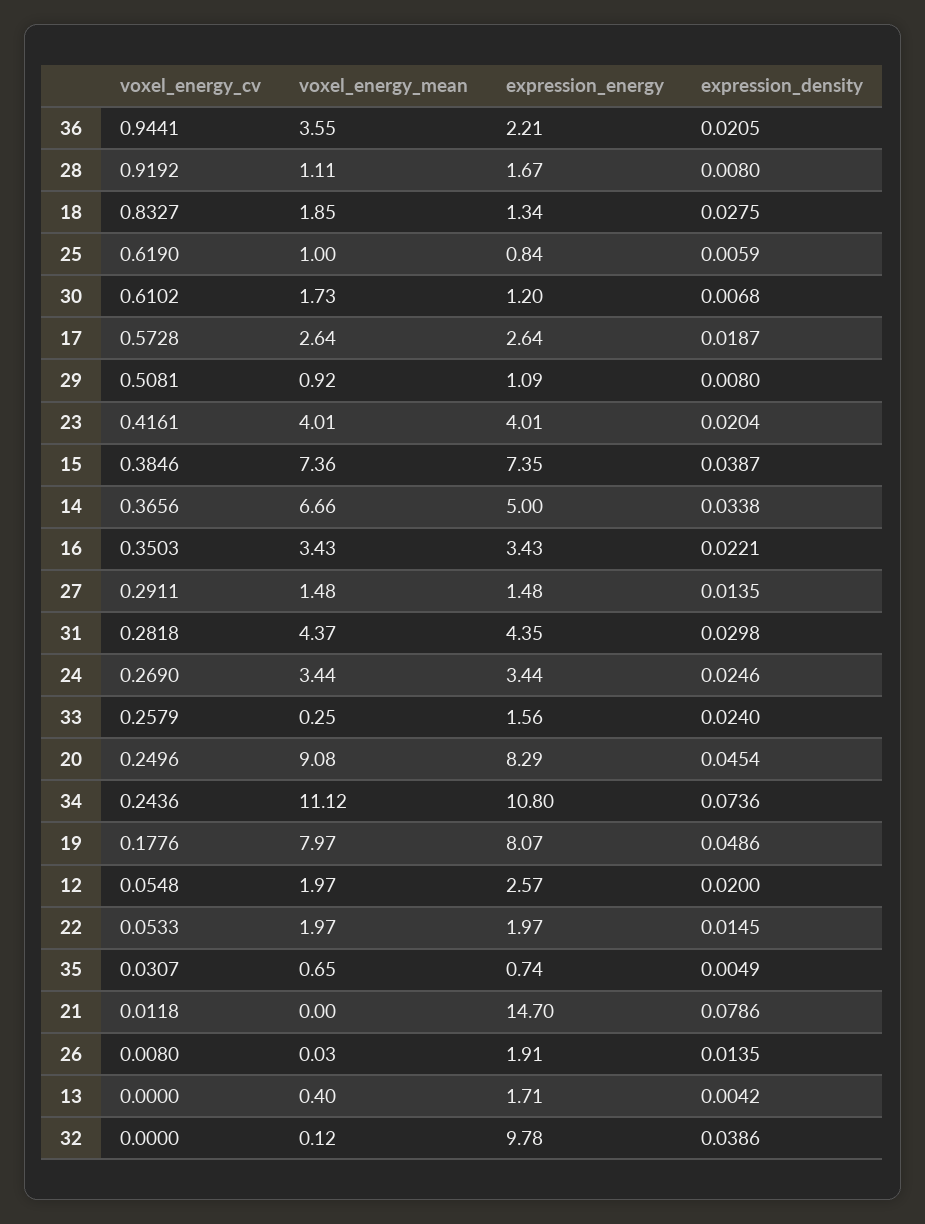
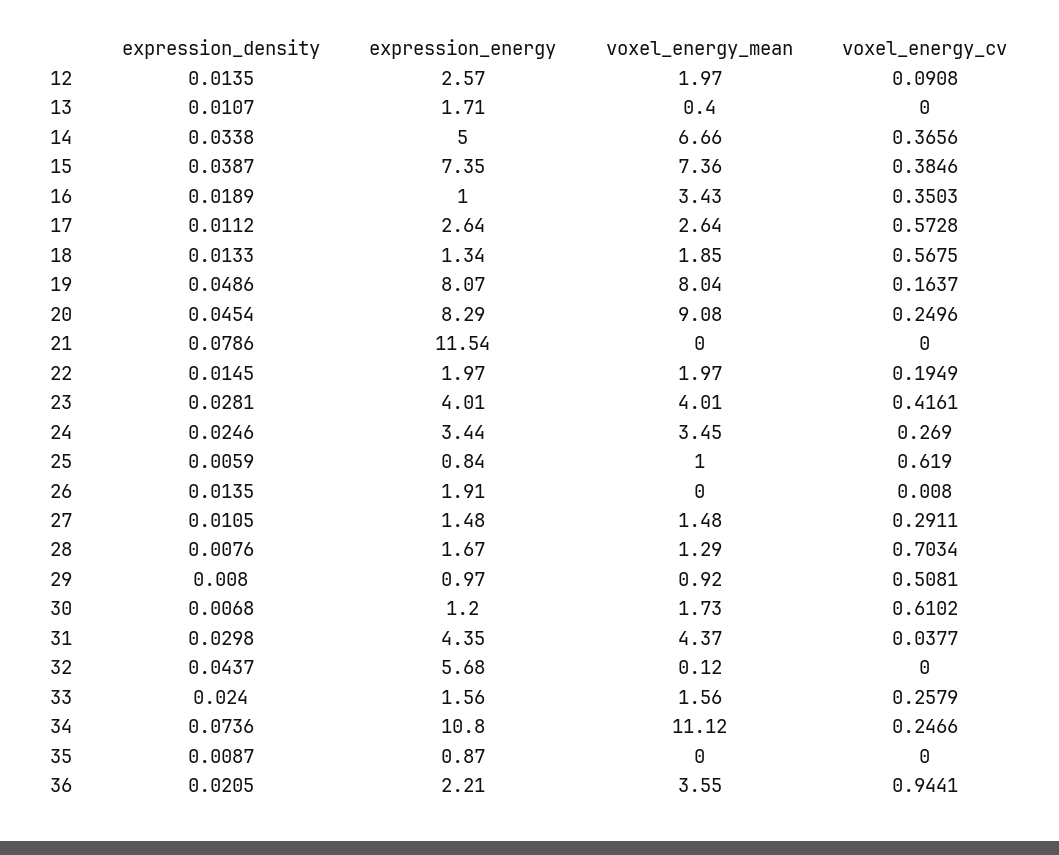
  {
    "voxel_energy_cv": {
      "36": 0.9441,
-     "28": 0.9192,
+     "28": 0.7034,
-     "18": 0.8327,
+     "18": 0.5675,
      "25": 0.619,
      "30": 0.6102,
      "17": 0.5728,
      "29": 0.5081,
      "23": 0.4161,
      "15": 0.3846,
      "14": 0.3656,
      "16": 0.3503,
      "27": 0.2911,
-     "31": 0.2818,
+     "31": 0.0377,
      "24": 0.269,
      "33": 0.2579,
      "20": 0.2496,
-     "34": 0.2436,
+     "34": 0.2466,
-     "19": 0.1776,
+     "19": 0.1637,
-     "12": 0.0548,
+     "12": 0.0908,
-     "22": 0.0533,
+     "22": 0.1949,
-     "35": 0.0307,
+     "35": 0,
-     "21": 0.0118,
+     "21": 0,
      "26": 0.008,
      "13": 0,
      "32": 0
    },
    "voxel_energy_mean": {
      "36": 3.55,
-     "28": 1.11,
+     "28": 1.29,
      "18": 1.85,
      "25": 1,
      "30": 1.73,
      "17": 2.64,
      "29": 0.92,
      "23": 4.01,
      "15": 7.36,
      "14": 6.66,
      "16": 3.43,
      "27": 1.48,
      "31": 4.37,
-     "24": 3.44,
+     "24": 3.45,
-     "33": 0.25,
+     "33": 1.56,
      "20": 9.08,
      "34": 11.12,
-     "19": 7.97,
+     "19": 8.04,
      "12": 1.97,
      "22": 1.97,
-     "35": 0.65,
+     "35": 0,
      "21": 0,
-     "26": 0.03,
+     "26": 0,
      "13": 0.4,
      "32": 0.12
    },
    "expression_energy": {
      "36": 2.21,
      "28": 1.67,
      "18": 1.34,
      "25": 0.84,
      "30": 1.2,
      "17": 2.64,
-     "29": 1.09,
+     "29": 0.97,
      "23": 4.01,
      "15": 7.35,
      "14": 5,
-     "16": 3.43,
+     "16": 1,
      "27": 1.48,
      "31": 4.35,
      "24": 3.44,
      "33": 1.56,
      "20": 8.29,
      "34": 10.8,
      "19": 8.07,
      "12": 2.57,
      "22": 1.97,
-     "35": 0.74,
+     "35": 0.87,
-     "21": 14.7,
+     "21": 11.54,
      "26": 1.91,
      "13": 1.71,
-     "32": 9.78
+     "32": 5.68
    },
    "expression_density": {
      "36": 0.0205,
-     "28": 0.008,
+     "28": 0.0076,
-     "18": 0.0275,
+     "18": 0.0133,
      "25": 0.0059,
      "30": 0.0068,
-     "17": 0.0187,
+     "17": 0.0112,
      "29": 0.008,
-     "23": 0.0204,
+     "23": 0.0281,
      "15": 0.0387,
      "14": 0.0338,
-     "16": 0.0221,
+     "16": 0.0189,
-     "27": 0.0135,
+     "27": 0.0105,
      "31": 0.0298,
      "24": 0.0246,
      "33": 0.024,
      "20": 0.0454,
      "34": 0.0736,
      "19": 0.0486,
-     "12": 0.02,
+     "12": 0.0135,
      "22": 0.0145,
-     "35": 0.0049,
+     "35": 0.0087,
      "21": 0.0786,
      "26": 0.0135,
-     "13": 0.0042,
+     "13": 0.0107,
-     "32": 0.0386
+     "32": 0.0437
    }
  }

